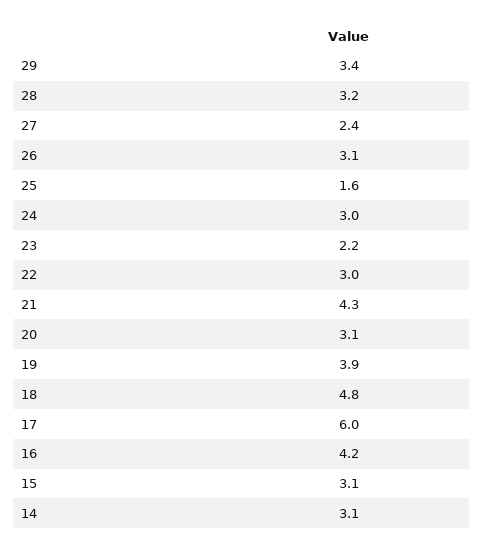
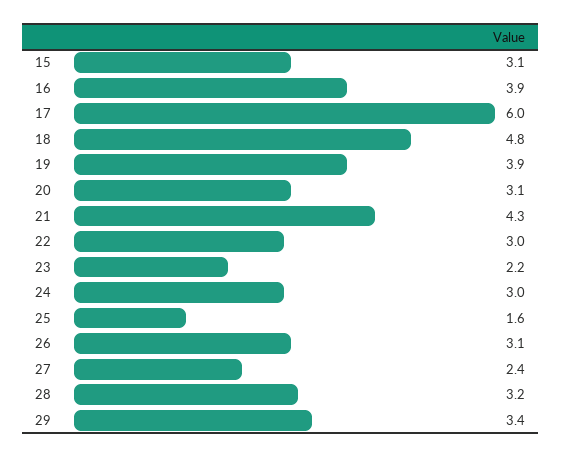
  {
    "29": 3.4,
    "28": 3.2,
    "27": 2.4,
    "26": 3.1,
    "25": 1.6,
    "24": 3,
    "23": 2.2,
    "22": 3,
    "21": 4.3,
    "20": 3.1,
    "19": 3.9,
    "18": 4.8,
    "17": 6,
-   "16": 4.2,
+   "16": 3.9,
-   "15": 3.1,
+   "15": 3.1
-   "14": 3.1
  }

